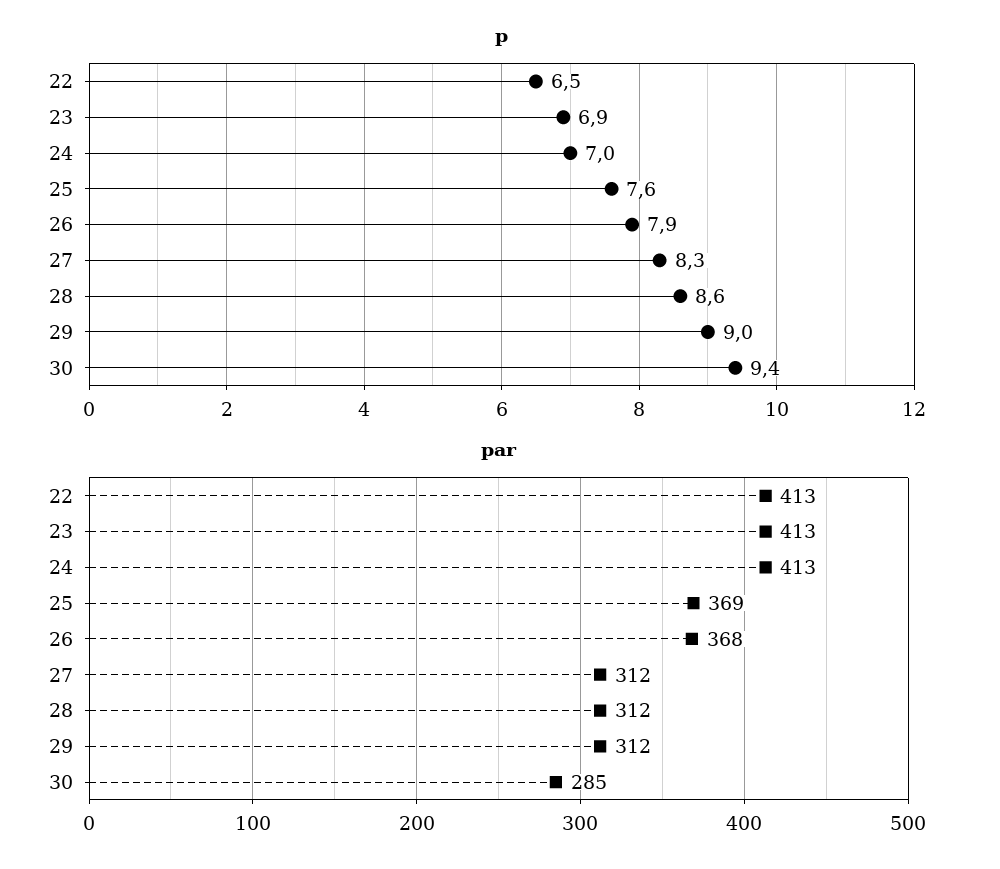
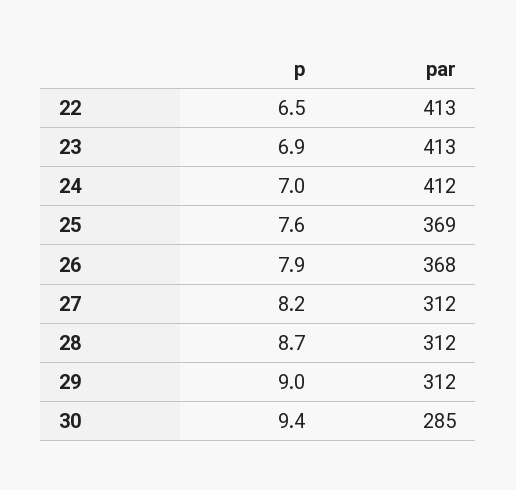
  {
    "p": {
      "22": 6.5,
      "23": 6.9,
      "24": 7,
      "25": 7.6,
      "26": 7.9,
-     "27": 8.3,
+     "27": 8.2,
-     "28": 8.6,
+     "28": 8.7,
      "29": 9,
      "30": 9.4
    },
    "par": {
      "22": 413,
      "23": 413,
-     "24": 413,
+     "24": 412,
      "25": 369,
      "26": 368,
      "27": 312,
      "28": 312,
      "29": 312,
      "30": 285
    }
  }

